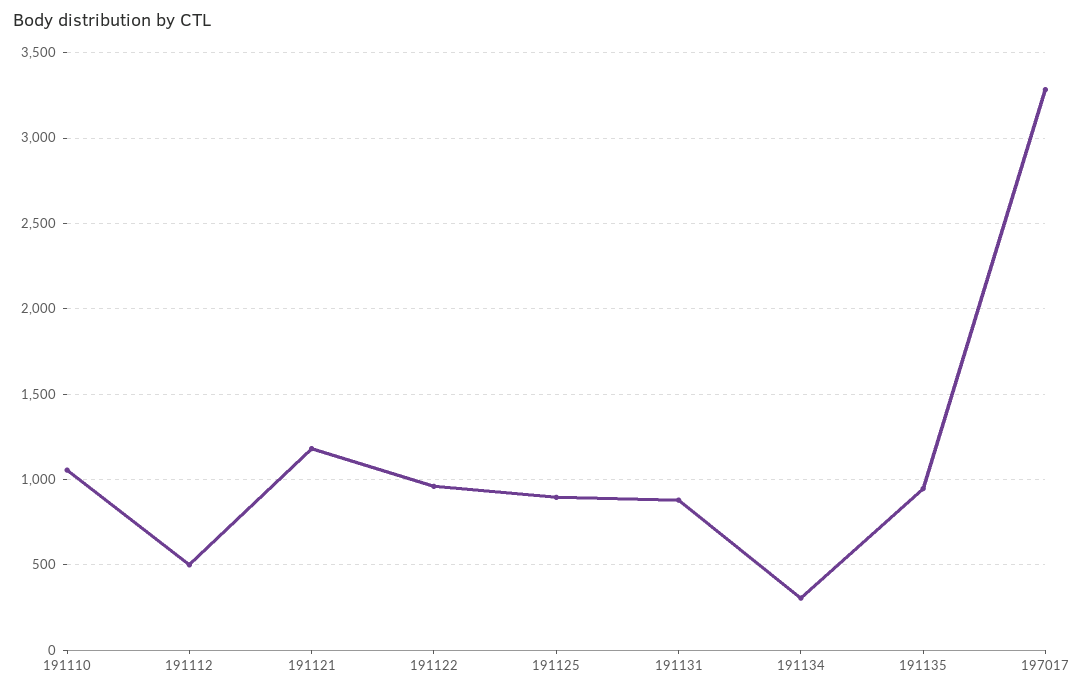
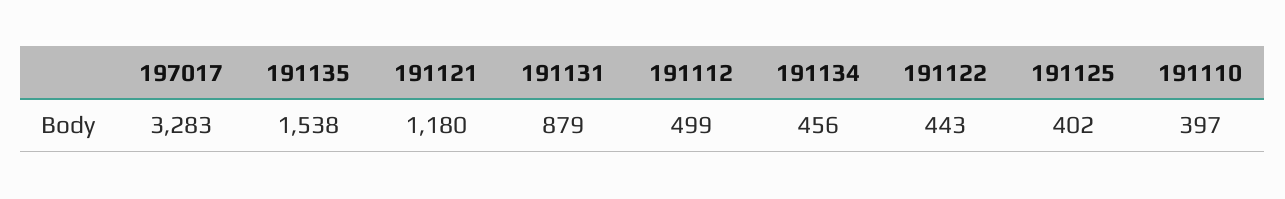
  {
-   "191110": 1050,
+   "191110": 397,
    "191112": 499,
    "191121": 1180,
-   "191122": 950,
+   "191122": 443,
-   "191125": 900,
+   "191125": 402,
    "191131": 879,
-   "191134": 300,
+   "191134": 456,
-   "191135": 950,
+   "191135": 1538,
    "197017": 3283
  }

